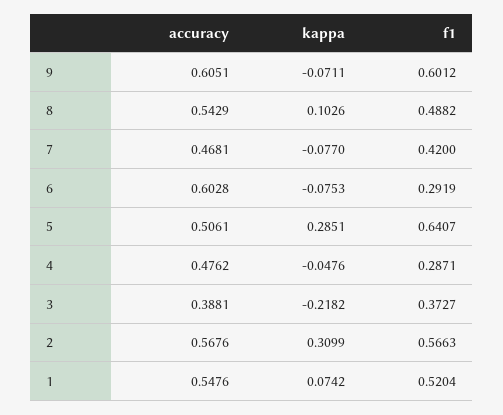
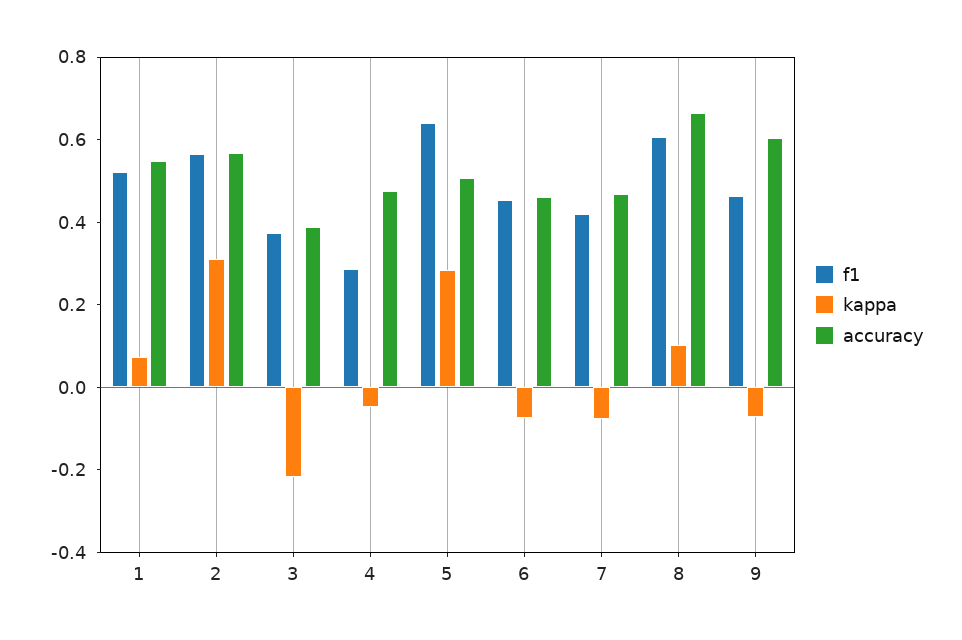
  {
    "accuracy": {
      "9": 0.6051,
-     "8": 0.5429,
+     "8": 0.65,
      "7": 0.4681,
-     "6": 0.6028,
+     "6": 0.45,
      "5": 0.5061,
      "4": 0.4762,
      "3": 0.3881,
      "2": 0.5676,
      "1": 0.5476
    },
    "kappa": {
      "9": -0.0711,
      "8": 0.1026,
      "7": -0.077,
      "6": -0.0753,
      "5": 0.2851,
      "4": -0.0476,
      "3": -0.2182,
      "2": 0.3099,
      "1": 0.0742
    },
    "f1": {
-     "9": 0.6012,
+     "9": 0.45,
-     "8": 0.4882,
+     "8": 0.6,
      "7": 0.42,
-     "6": 0.2919,
+     "6": 0.45,
      "5": 0.6407,
      "4": 0.2871,
      "3": 0.3727,
      "2": 0.5663,
      "1": 0.5204
    }
  }

